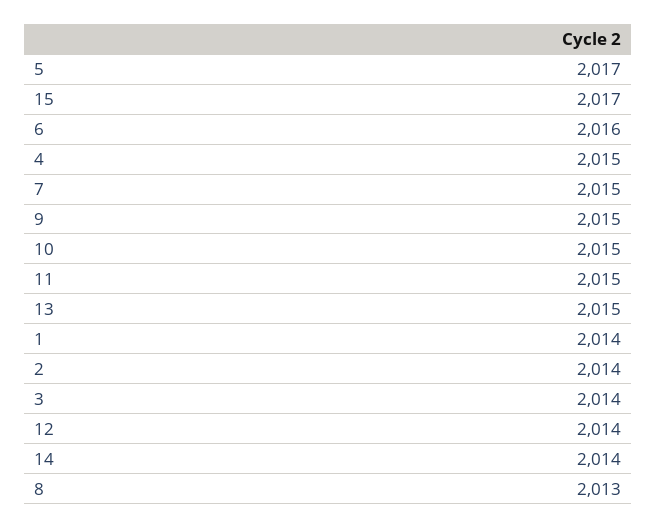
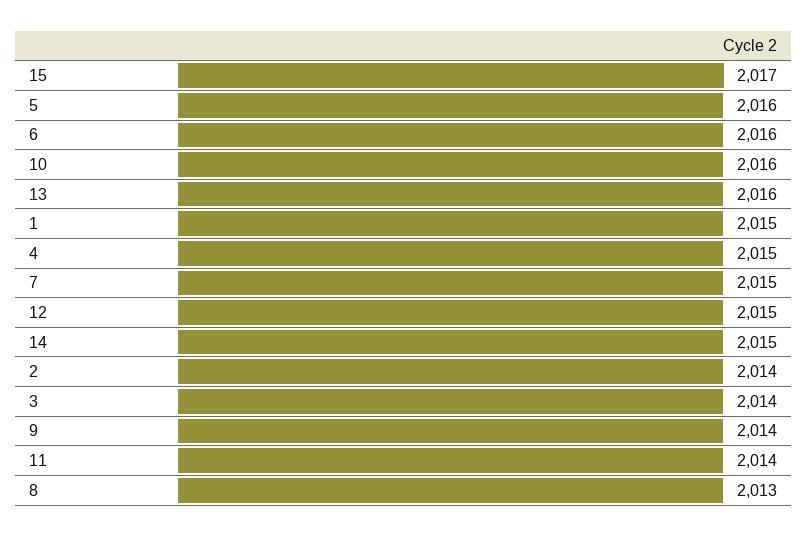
  {
-   "5": 2017,
+   "5": 2016,
    "15": 2017,
    "6": 2016,
    "4": 2015,
    "7": 2015,
-   "9": 2015,
+   "9": 2014,
-   "10": 2015,
+   "10": 2016,
-   "11": 2015,
+   "11": 2014,
-   "13": 2015,
+   "13": 2016,
-   "1": 2014,
+   "1": 2015,
    "2": 2014,
    "3": 2014,
-   "12": 2014,
+   "12": 2015,
-   "14": 2014,
+   "14": 2015,
    "8": 2013
  }

